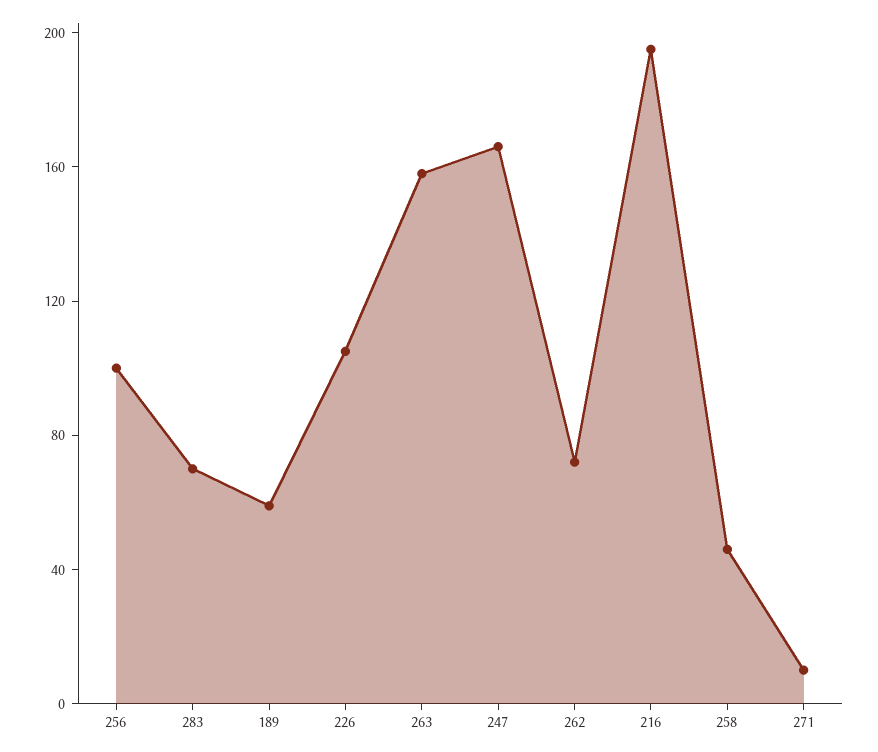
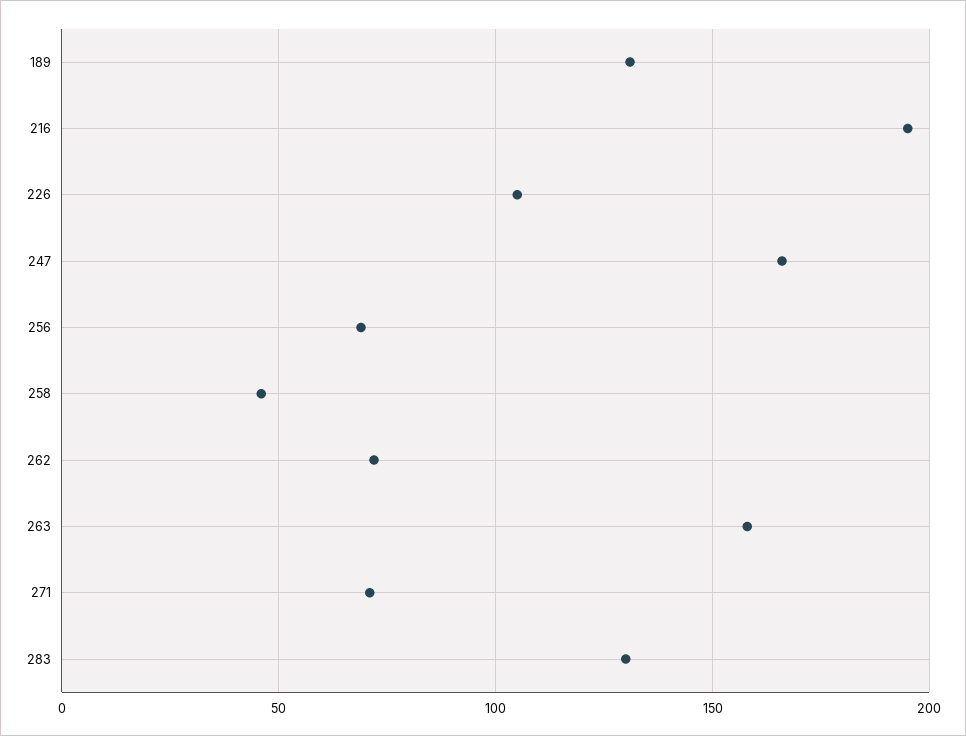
  {
-   "256": 100,
+   "256": 70,
-   "283": 70,
+   "283": 130,
-   "189": 60,
+   "189": 130,
    "226": 105,
    "263": 160,
    "247": 165,
    "262": 70,
    "216": 195,
    "258": 45,
-   "271": 10
+   "271": 70
  }

